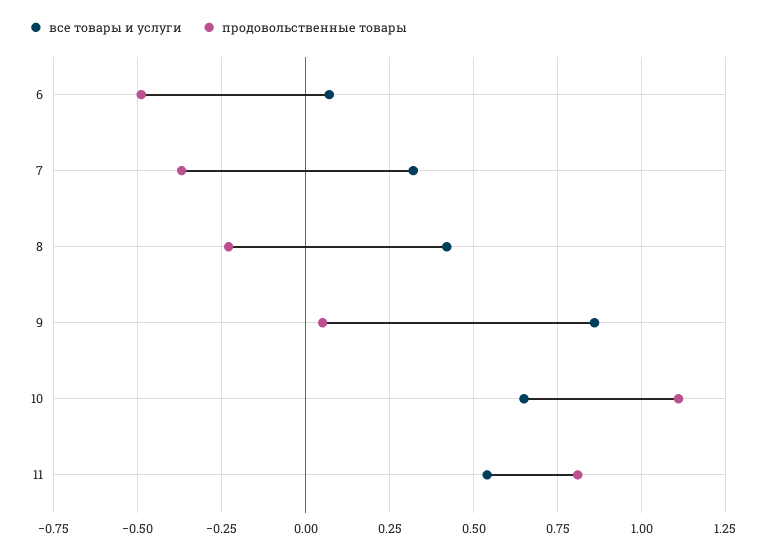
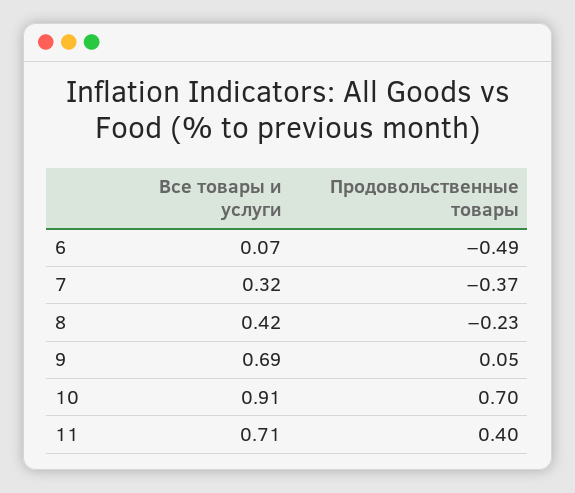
  {
    "все товары и услуги": {
      "6": 0.07,
      "7": 0.32,
      "8": 0.42,
-     "9": 0.85,
+     "9": 0.69,
-     "10": 0.65,
+     "10": 0.91,
-     "11": 0.55
+     "11": 0.71
    },
    "продовольственные товары": {
      "6": -0.49,
      "7": -0.37,
      "8": -0.23,
      "9": 0.05,
-     "10": 1.1,
+     "10": 0.7,
-     "11": 0.8
+     "11": 0.4
    }
  }

